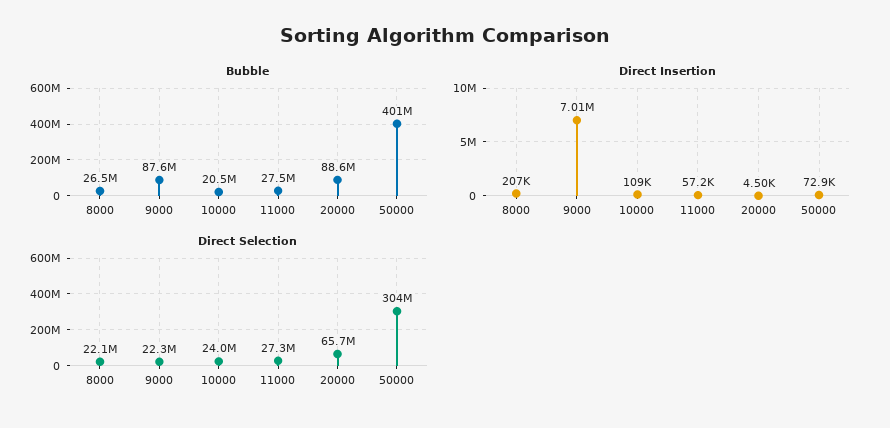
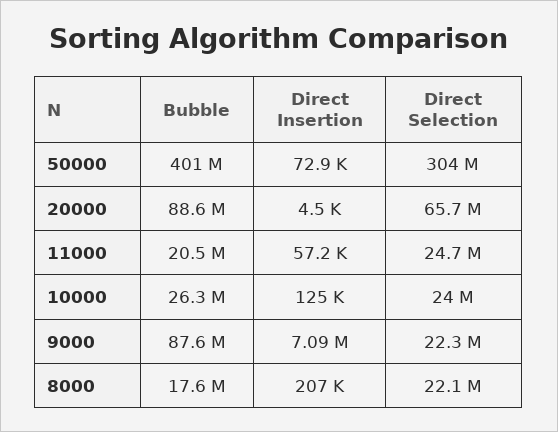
  {
    "Bubble": {
-     "8000": 26500000,
+     "8000": 17600000,
      "9000": 87600000,
-     "10000": 20500000,
+     "10000": 26300000,
-     "11000": 27500000,
+     "11000": 20500000,
      "20000": 88600000,
      "50000": 401000000
    },
    "Direct Insertion": {
      "8000": 207000,
-     "9000": 7010000,
+     "9000": 7090000,
-     "10000": 109000,
+     "10000": 125000,
      "11000": 57200,
      "20000": 4500,
      "50000": 72900
    },
    "Direct Selection": {
      "8000": 22100000,
      "9000": 22300000,
      "10000": 24000000,
-     "11000": 27300000,
+     "11000": 24700000,
      "20000": 65700000,
      "50000": 304000000
    }
  }

